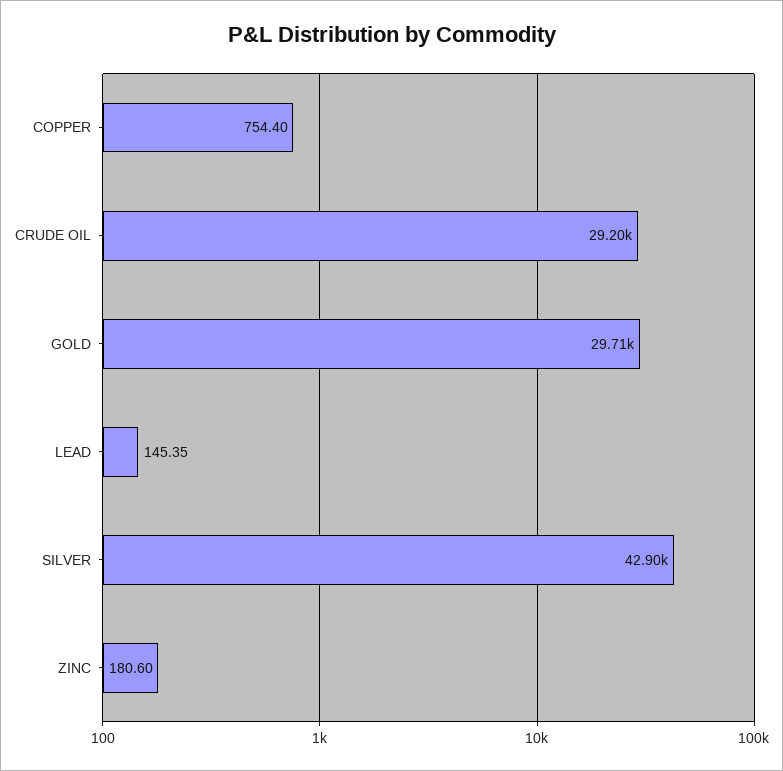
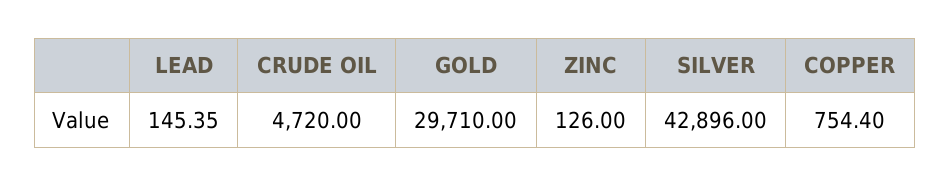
  {
    "COPPER": 754.4,
-   "CRUDE OIL": 29200,
+   "CRUDE OIL": 4720,
    "GOLD": 29710,
    "LEAD": 145.35,
    "SILVER": 42896,
-   "ZINC": 180.6
+   "ZINC": 126
  }

